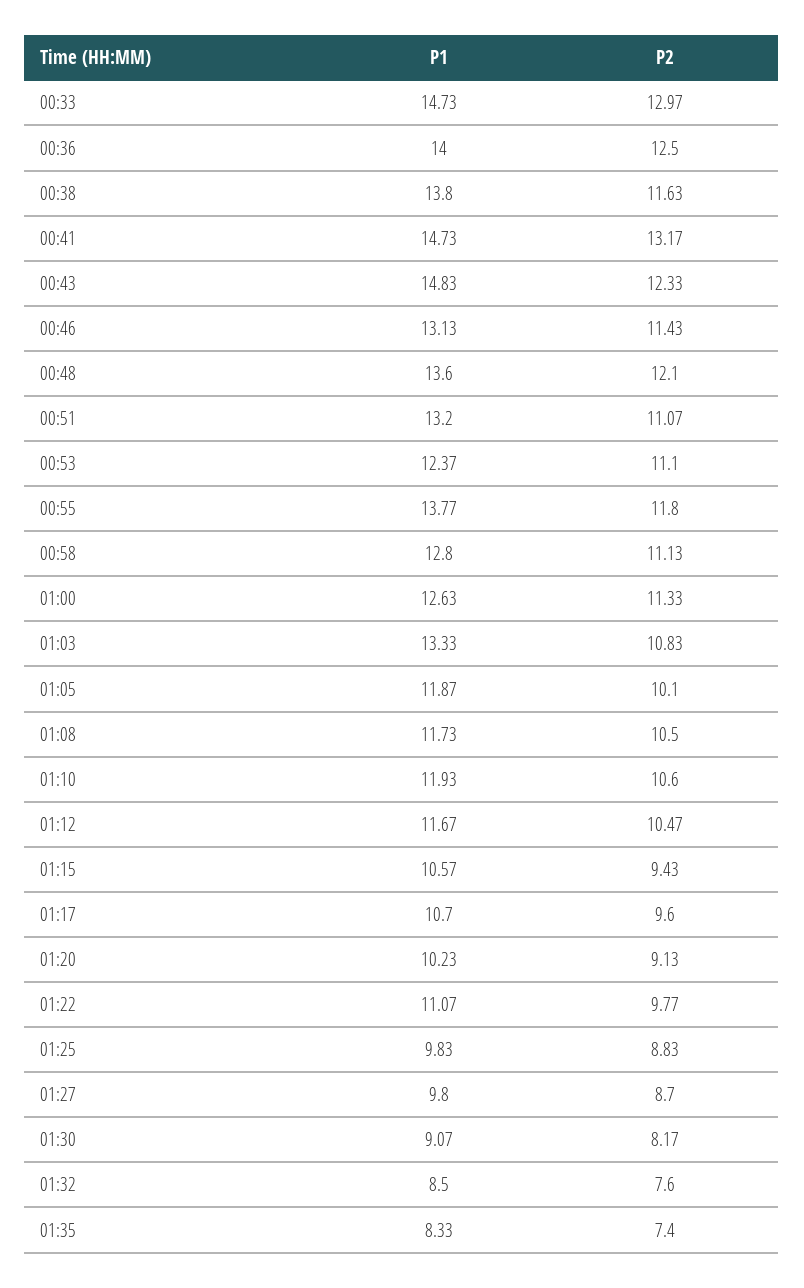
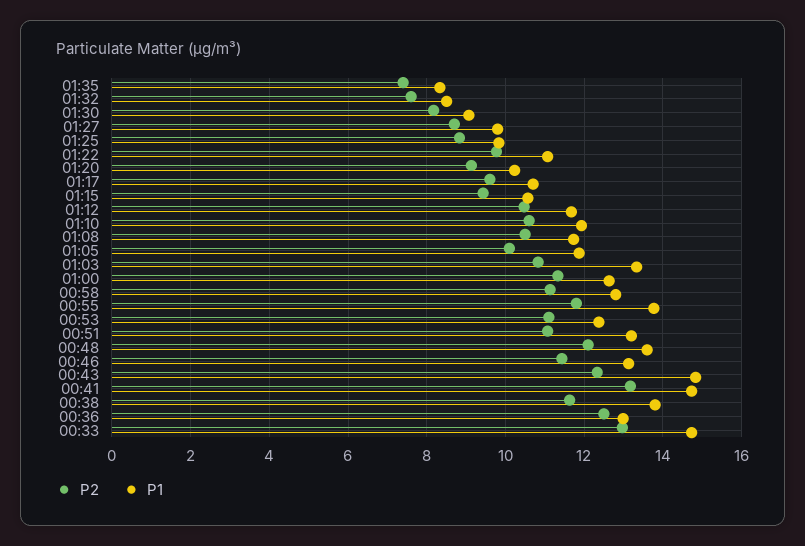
  {
    "P1": {
      "00:33": 14.73,
-     "00:36": 14,
+     "00:36": 13,
      "00:38": 13.8,
      "00:41": 14.73,
      "00:43": 14.83,
      "00:46": 13.13,
      "00:48": 13.6,
      "00:51": 13.2,
      "00:53": 12.37,
      "00:55": 13.77,
      "00:58": 12.8,
      "01:00": 12.63,
      "01:03": 13.33,
      "01:05": 11.87,
      "01:08": 11.73,
      "01:10": 11.93,
      "01:12": 11.67,
      "01:15": 10.57,
      "01:17": 10.7,
      "01:20": 10.23,
      "01:22": 11.07,
      "01:25": 9.83,
      "01:27": 9.8,
      "01:30": 9.07,
      "01:32": 8.5,
      "01:35": 8.33
    },
    "P2": {
      "00:33": 12.97,
      "00:36": 12.5,
      "00:38": 11.63,
      "00:41": 13.17,
      "00:43": 12.33,
      "00:46": 11.43,
      "00:48": 12.1,
      "00:51": 11.07,
      "00:53": 11.1,
      "00:55": 11.8,
      "00:58": 11.13,
      "01:00": 11.33,
      "01:03": 10.83,
      "01:05": 10.1,
      "01:08": 10.5,
      "01:10": 10.6,
      "01:12": 10.47,
      "01:15": 9.43,
      "01:17": 9.6,
      "01:20": 9.13,
      "01:22": 9.77,
      "01:25": 8.83,
      "01:27": 8.7,
      "01:30": 8.17,
      "01:32": 7.6,
      "01:35": 7.4
    }
  }

